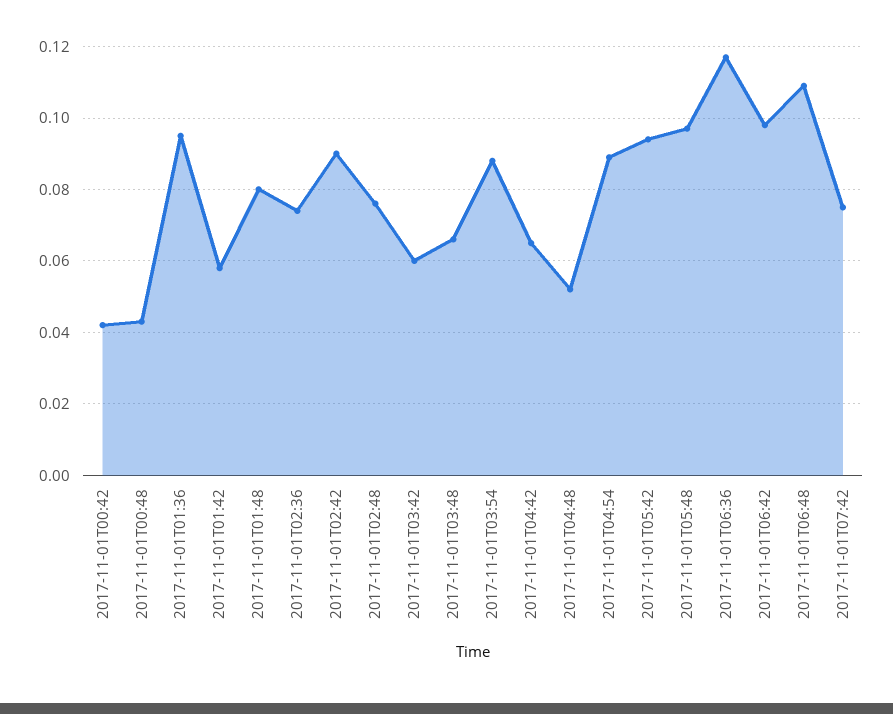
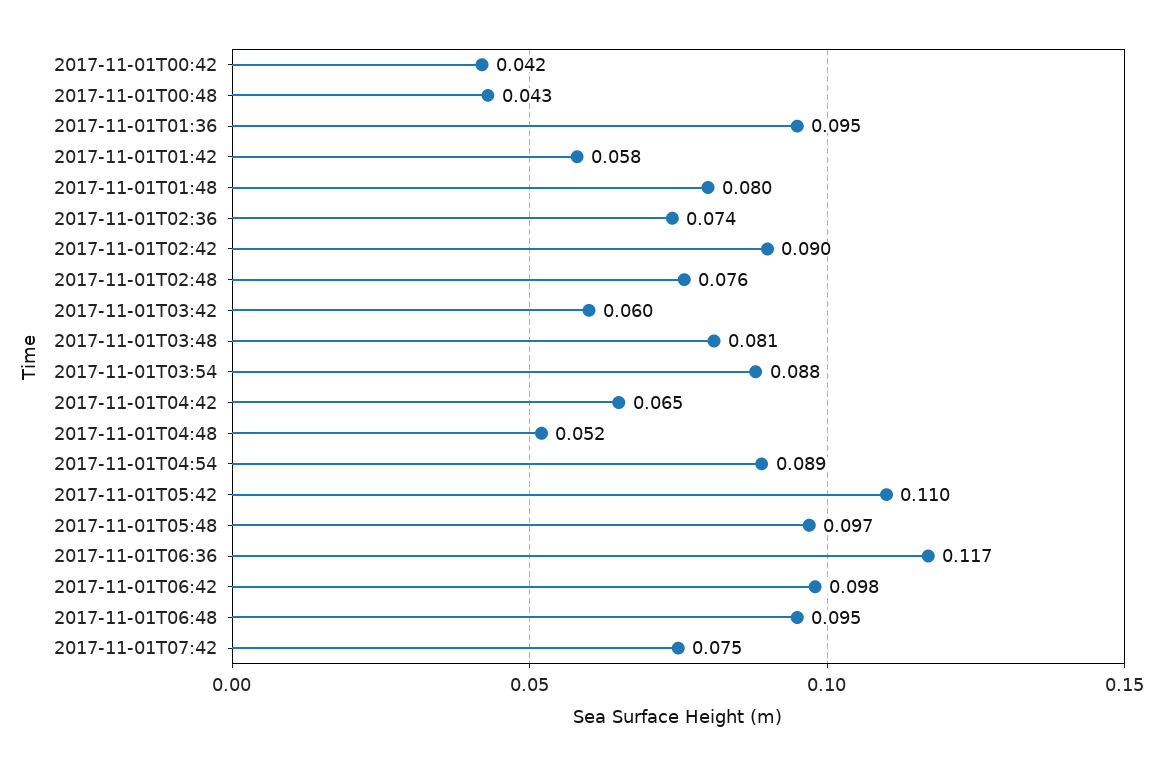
  {
    "2017-11-01T00:42": 0.042,
    "2017-11-01T00:48": 0.043,
    "2017-11-01T01:36": 0.095,
    "2017-11-01T01:42": 0.058,
    "2017-11-01T01:48": 0.08,
    "2017-11-01T02:36": 0.074,
    "2017-11-01T02:42": 0.09,
    "2017-11-01T02:48": 0.076,
    "2017-11-01T03:42": 0.06,
-   "2017-11-01T03:48": 0.065,
+   "2017-11-01T03:48": 0.081,
    "2017-11-01T03:54": 0.088,
    "2017-11-01T04:42": 0.065,
    "2017-11-01T04:48": 0.052,
    "2017-11-01T04:54": 0.089,
-   "2017-11-01T05:42": 0.095,
+   "2017-11-01T05:42": 0.11,
    "2017-11-01T05:48": 0.097,
    "2017-11-01T06:36": 0.117,
    "2017-11-01T06:42": 0.098,
-   "2017-11-01T06:48": 0.11,
+   "2017-11-01T06:48": 0.095,
    "2017-11-01T07:42": 0.075
  }

